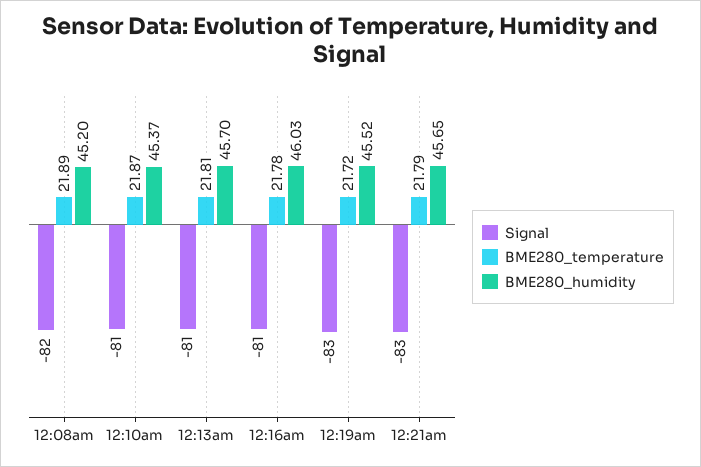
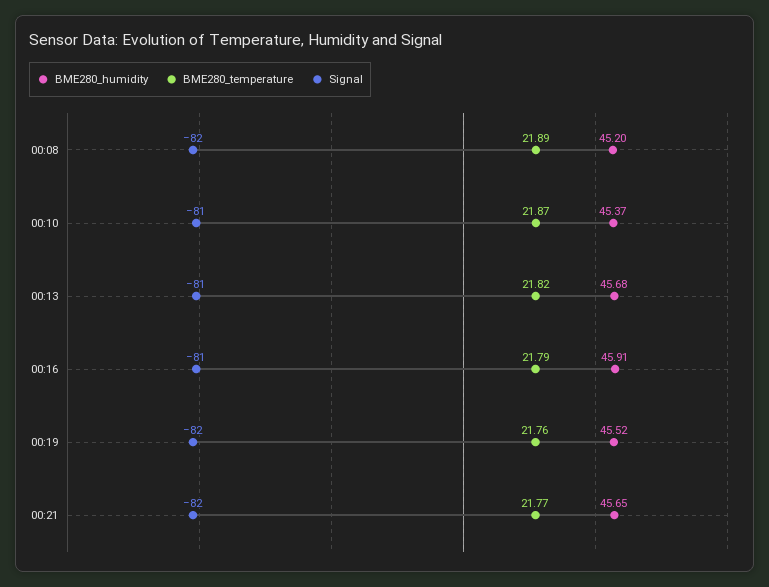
  {
    "Signal": {
      "12:08am": -82,
      "12:10am": -81,
      "12:13am": -81,
      "12:16am": -81,
-     "12:19am": -83,
+     "12:19am": -82,
-     "12:21am": -83
+     "12:21am": -82
    },
    "BME280_temperature": {
      "12:08am": 21.89,
      "12:10am": 21.87,
-     "12:13am": 21.81,
+     "12:13am": 21.82,
-     "12:16am": 21.78,
+     "12:16am": 21.79,
-     "12:19am": 21.72,
+     "12:19am": 21.76,
-     "12:21am": 21.79
+     "12:21am": 21.77
    },
    "BME280_humidity": {
      "12:08am": 45.2,
      "12:10am": 45.37,
-     "12:13am": 45.7,
+     "12:13am": 45.68,
-     "12:16am": 46.03,
+     "12:16am": 45.91,
      "12:19am": 45.52,
      "12:21am": 45.65
    }
  }

